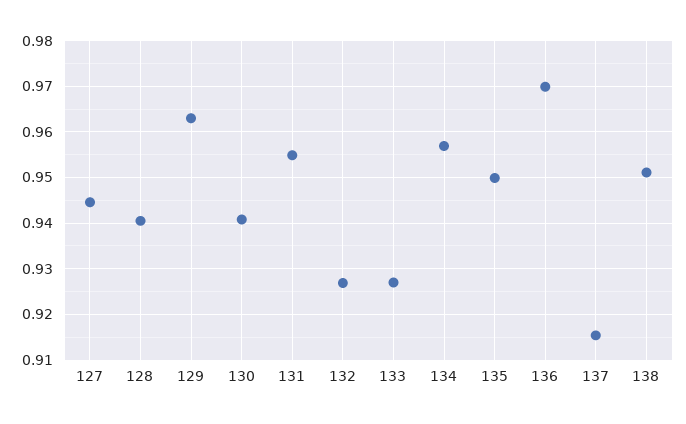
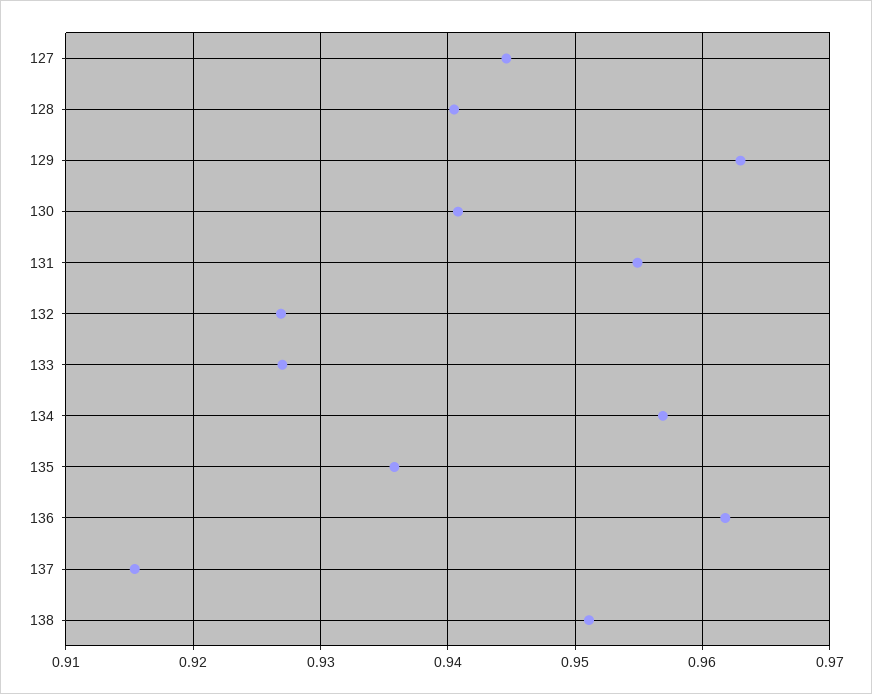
  {
    "127": 0.945,
    "128": 0.941,
    "129": 0.963,
    "130": 0.941,
    "131": 0.955,
    "132": 0.927,
    "133": 0.927,
    "134": 0.957,
-   "135": 0.95,
+   "135": 0.936,
-   "136": 0.97,
+   "136": 0.962,
    "137": 0.915,
    "138": 0.951
  }

